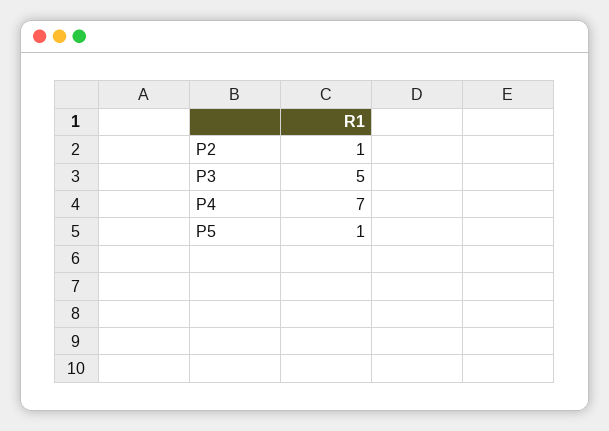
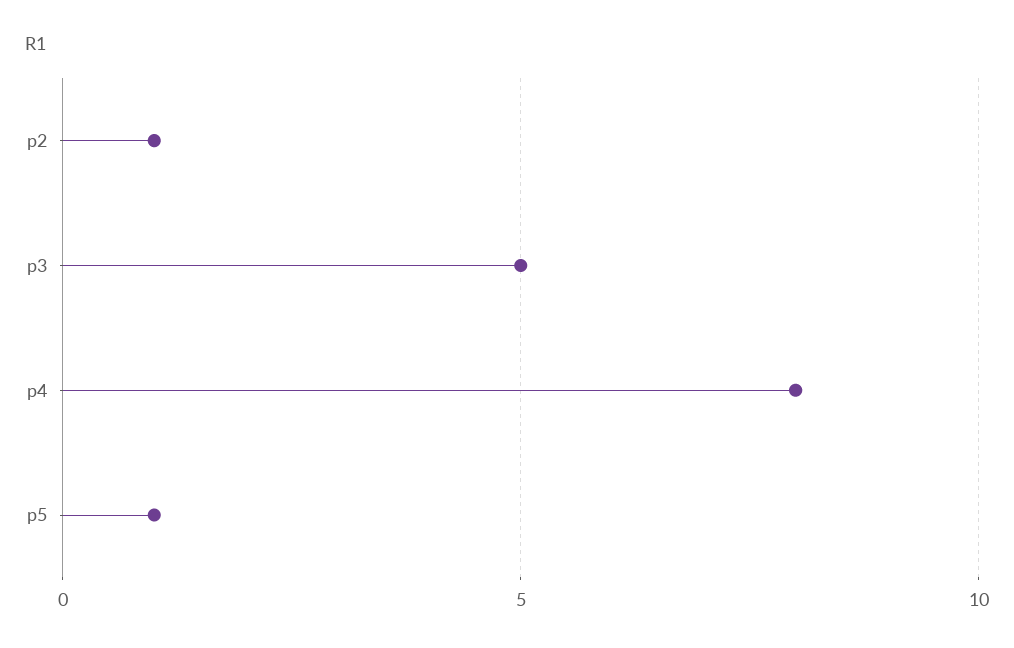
  {
    "P2": 1,
    "P3": 5,
-   "P4": 7,
+   "P4": 8,
    "P5": 1
  }

